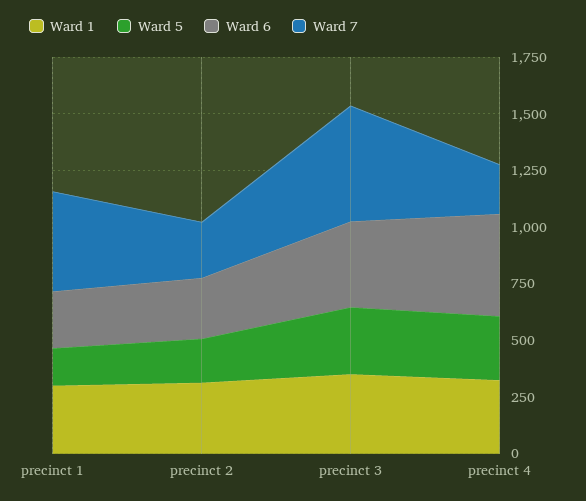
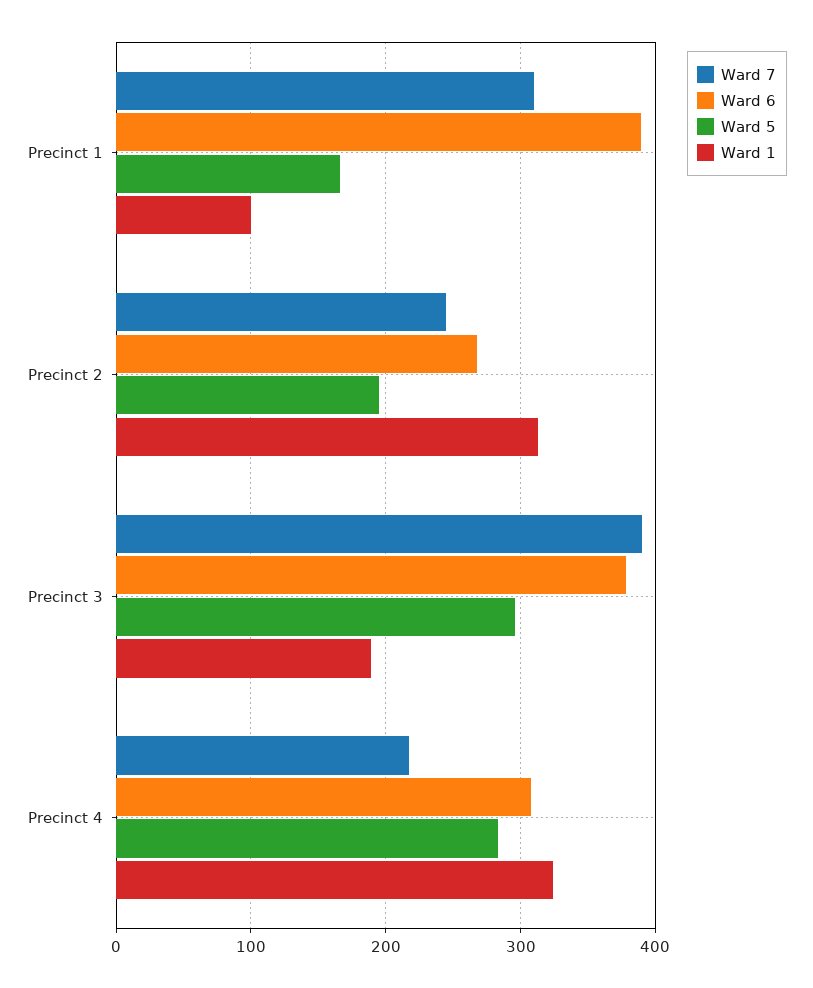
  {
    "Ward 1": {
-     "precinct 1": 300,
+     "precinct 1": 100,
      "precinct 2": 310,
-     "precinct 3": 350,
+     "precinct 3": 190,
      "precinct 4": 320
    },
    "Ward 5": {
      "precinct 1": 170,
      "precinct 2": 200,
      "precinct 3": 300,
      "precinct 4": 280
    },
    "Ward 6": {
-     "precinct 1": 250,
+     "precinct 1": 390,
      "precinct 2": 270,
      "precinct 3": 380,
-     "precinct 4": 450
+     "precinct 4": 310
    },
    "Ward 7": {
-     "precinct 1": 450,
+     "precinct 1": 310,
      "precinct 2": 250,
-     "precinct 3": 500,
+     "precinct 3": 390,
      "precinct 4": 220
    }
  }

